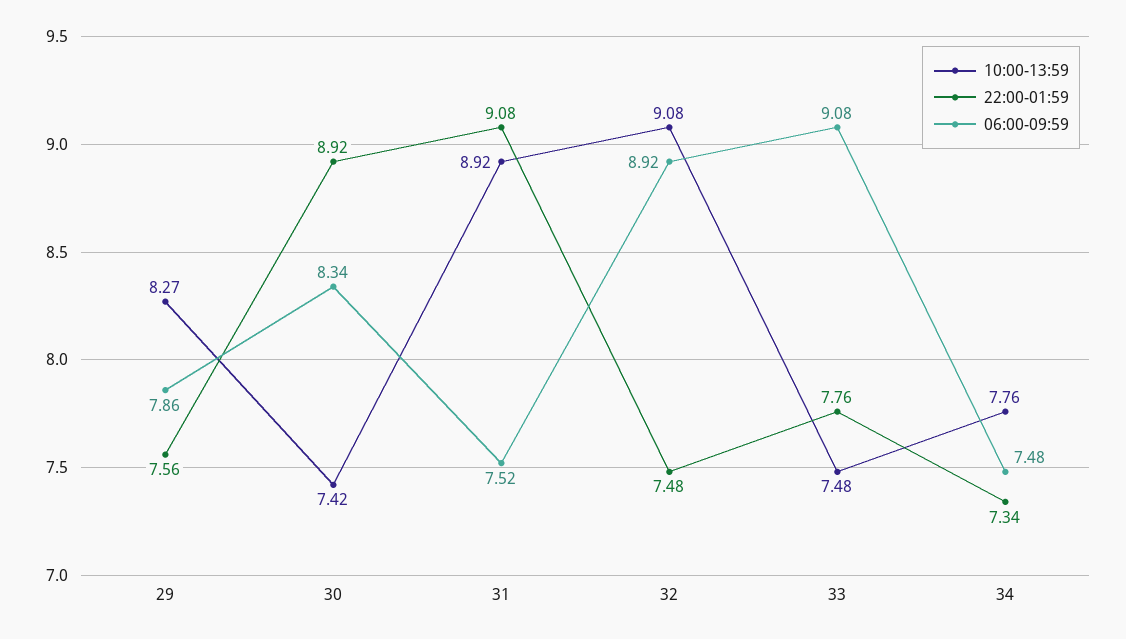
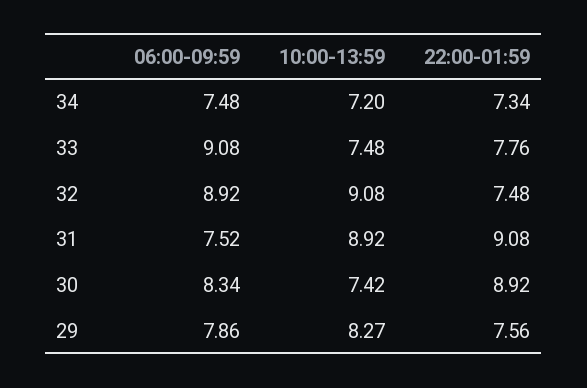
  {
    "10:00-13:59": {
      "29": 8.27,
      "30": 7.42,
      "31": 8.92,
      "32": 9.08,
      "33": 7.48,
-     "34": 7.76
+     "34": 7.2
    },
    "22:00-01:59": {
      "29": 7.56,
      "30": 8.92,
      "31": 9.08,
      "32": 7.48,
      "33": 7.76,
      "34": 7.34
    },
    "06:00-09:59": {
      "29": 7.86,
      "30": 8.34,
      "31": 7.52,
      "32": 8.92,
      "33": 9.08,
      "34": 7.48
    }
  }

